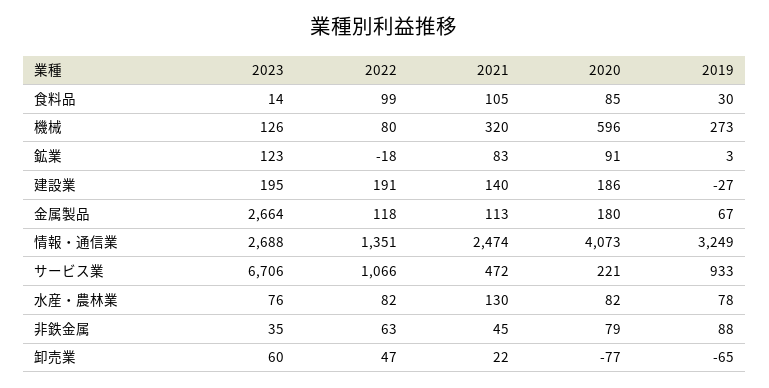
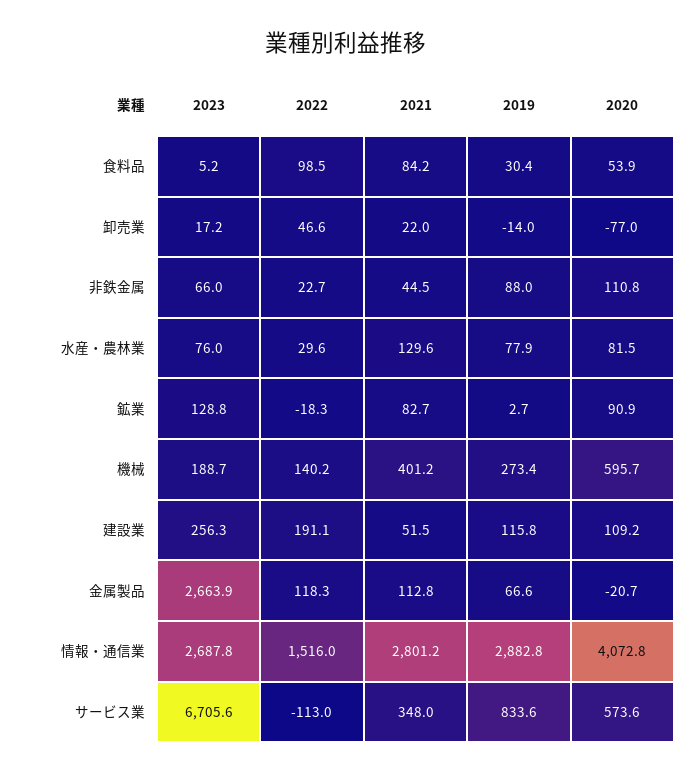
  {
    "2023": {
-     "食料品": 14,
+     "食料品": 5.2,
-     "機械": 126,
+     "機械": 188.7,
-     "鉱業": 123,
+     "鉱業": 128.8,
-     "建設業": 195,
+     "建設業": 256.3,
      "金属製品": 2663.9,
      "情報・通信業": 2687.8,
      "サービス業": 6705.6,
      "水産・農林業": 76,
-     "非鉄金属": 35,
+     "非鉄金属": 66,
-     "卸売業": 60
+     "卸売業": 17.2
    },
    "2022": {
      "食料品": 98.5,
-     "機械": 80,
+     "機械": 140.2,
      "鉱業": -18.3,
      "建設業": 191.1,
      "金属製品": 118.3,
-     "情報・通信業": 1351,
+     "情報・通信業": 1516,
-     "サービス業": 1066,
+     "サービス業": -113,
-     "水産・農林業": 82,
+     "水産・農林業": 29.6,
-     "非鉄金属": 63,
+     "非鉄金属": 22.7,
      "卸売業": 46.6
    },
    "2021": {
-     "食料品": 105,
+     "食料品": 84.2,
-     "機械": 320,
+     "機械": 401.2,
      "鉱業": 82.7,
-     "建設業": 140,
+     "建設業": 51.5,
      "金属製品": 112.8,
-     "情報・通信業": 2474,
+     "情報・通信業": 2801.2,
-     "サービス業": 472,
+     "サービス業": 348,
      "水産・農林業": 129.6,
      "非鉄金属": 44.5,
      "卸売業": 22
    },
    "2020": {
-     "食料品": 85,
+     "食料品": 53.9,
      "機械": 595.7,
      "鉱業": 90.9,
-     "建設業": 186,
+     "建設業": 109.2,
-     "金属製品": 180,
+     "金属製品": -20.7,
      "情報・通信業": 4072.8,
-     "サービス業": 221,
+     "サービス業": 573.6,
      "水産・農林業": 81.5,
-     "非鉄金属": 79,
+     "非鉄金属": 110.8,
      "卸売業": -77
    },
    "2019": {
      "食料品": 30.4,
      "機械": 273.4,
      "鉱業": 2.7,
-     "建設業": -27,
+     "建設業": 115.8,
      "金属製品": 66.6,
-     "情報・通信業": 3249,
+     "情報・通信業": 2882.8,
-     "サービス業": 933,
+     "サービス業": 833.6,
      "水産・農林業": 77.9,
      "非鉄金属": 88,
-     "卸売業": -65
+     "卸売業": -14
    }
  }

